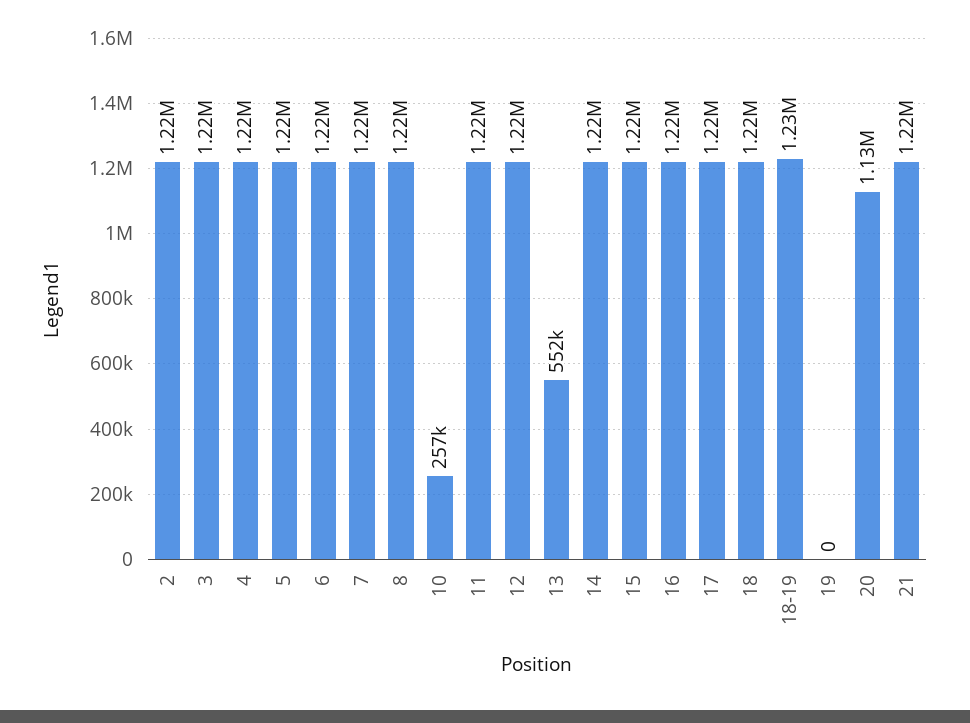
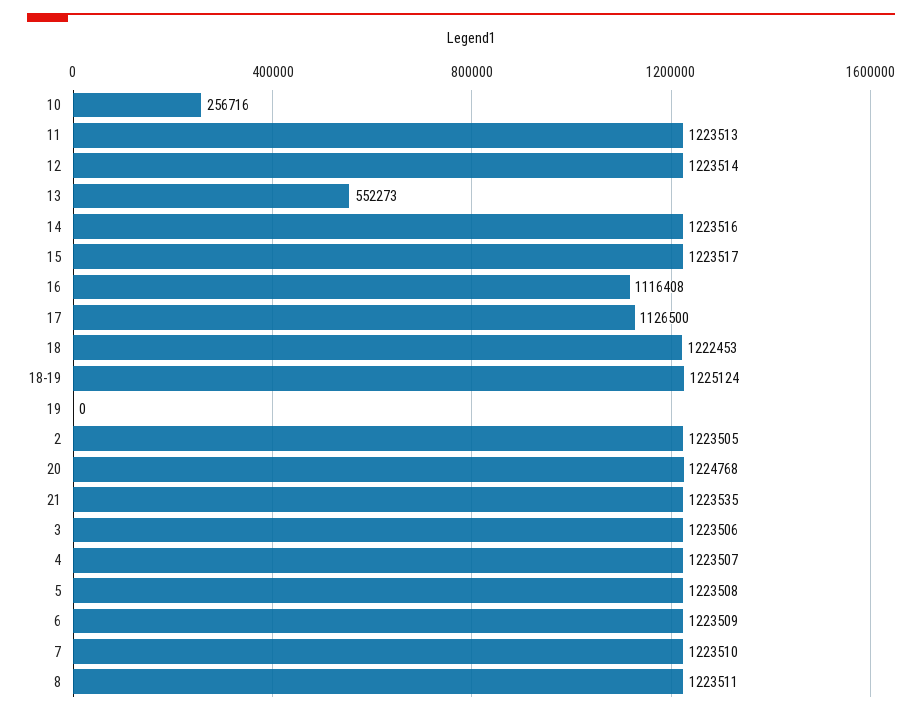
  {
    "2": 1223505,
    "3": 1223506,
    "4": 1223507,
    "5": 1223508,
    "6": 1223509,
    "7": 1223510,
    "8": 1223511,
    "10": 256716,
    "11": 1223513,
    "12": 1223514,
    "13": 552273,
    "14": 1223516,
    "15": 1223517,
-   "16": 1220000,
+   "16": 1116408,
-   "17": 1220000,
+   "17": 1126500,
    "18": 1222453,
    "18-19": 1225124,
    "19": 0,
-   "20": 1130000,
+   "20": 1224768,
    "21": 1223535
  }

